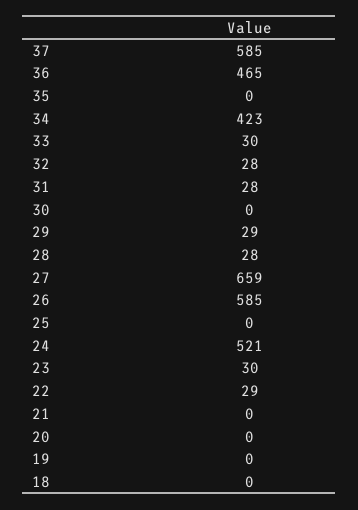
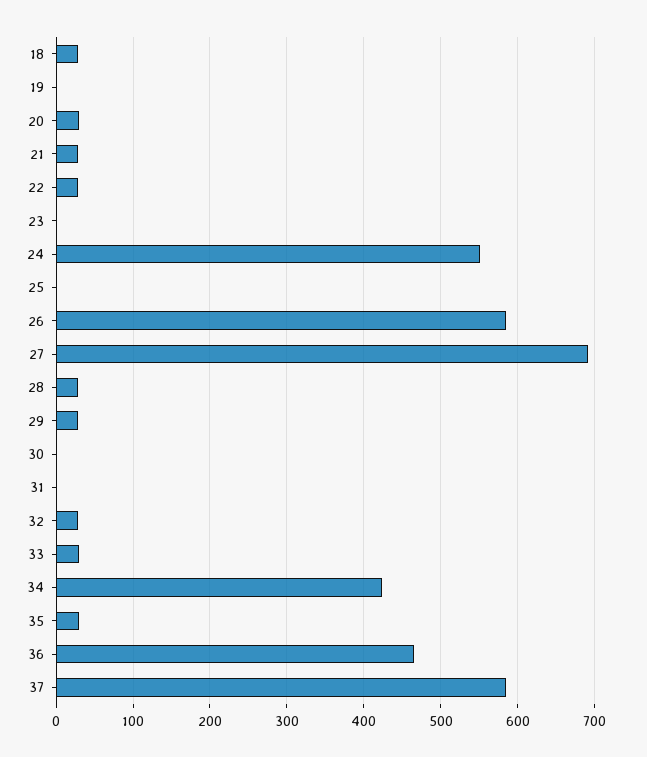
  {
    "37": 585,
    "36": 465,
-   "35": 0,
+   "35": 30,
    "34": 423,
    "33": 30,
    "32": 28,
-   "31": 28,
+   "31": 0,
    "30": 0,
    "29": 29,
    "28": 28,
-   "27": 659,
+   "27": 690,
    "26": 585,
    "25": 0,
-   "24": 521,
+   "24": 550,
-   "23": 30,
+   "23": 0,
    "22": 29,
-   "21": 0,
+   "21": 30,
-   "20": 0,
+   "20": 30,
    "19": 0,
-   "18": 0
+   "18": 30
  }

